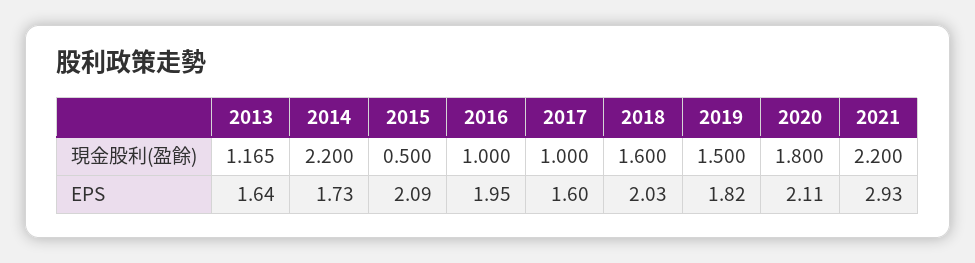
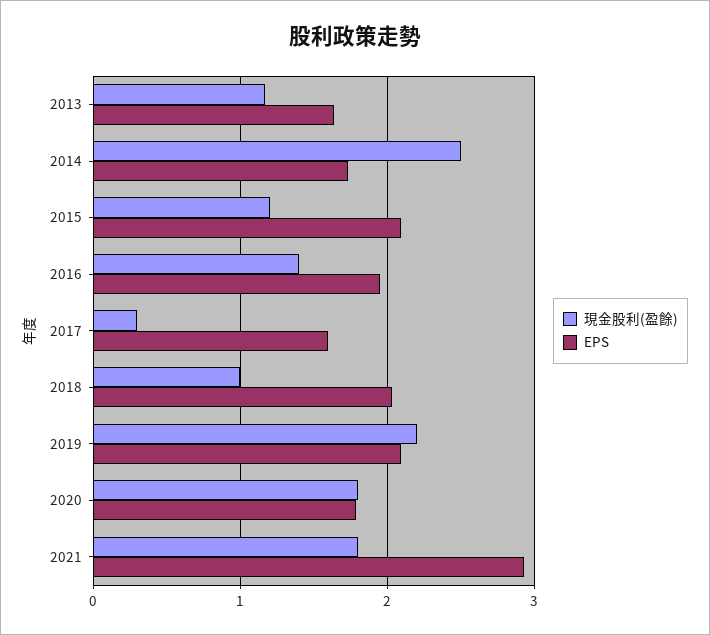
  {
    "現金股利(盈餘)": {
      "2013": 1.165,
-     "2014": 2.2,
+     "2014": 2.5,
-     "2015": 0.5,
+     "2015": 1.2,
-     "2016": 1,
+     "2016": 1.4,
-     "2017": 1,
+     "2017": 0.3,
-     "2018": 1.6,
+     "2018": 1,
-     "2019": 1.5,
+     "2019": 2.2,
      "2020": 1.8,
-     "2021": 2.2
+     "2021": 1.8
    },
    "EPS": {
      "2013": 1.64,
      "2014": 1.73,
      "2015": 2.09,
      "2016": 1.95,
      "2017": 1.6,
      "2018": 2.03,
-     "2019": 1.82,
+     "2019": 2.1,
-     "2020": 2.11,
+     "2020": 1.8,
      "2021": 2.93
    }
  }

